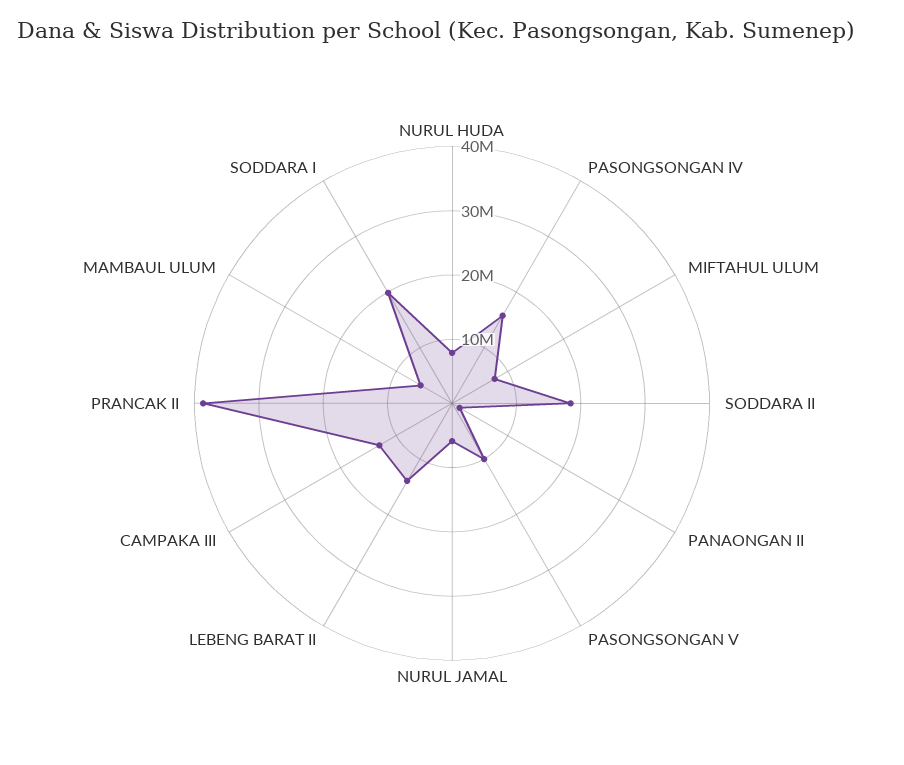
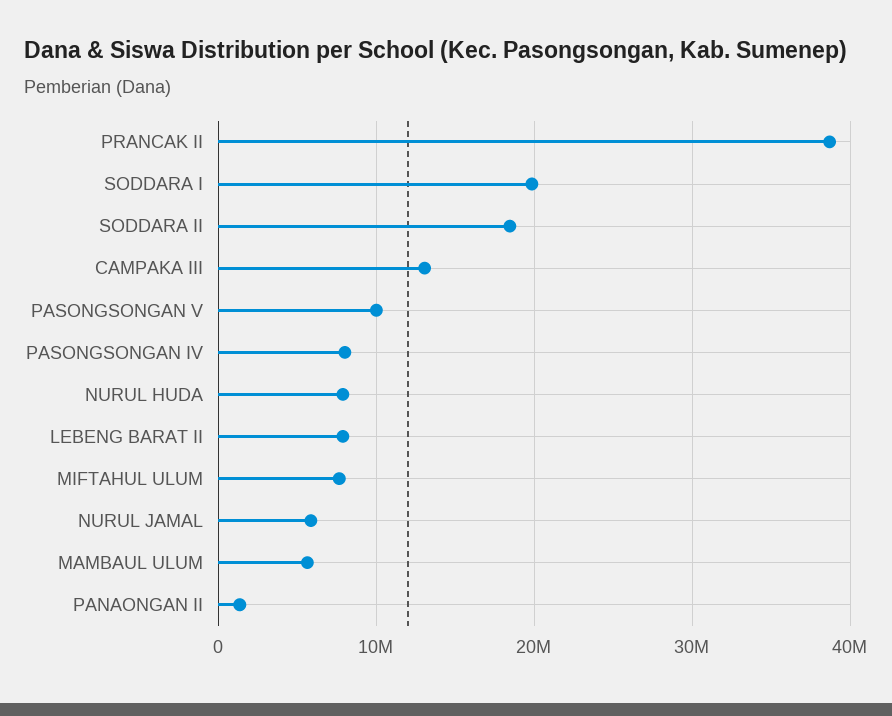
  {
    "NURUL HUDA": 8000000,
-   "PASONGSONGAN IV": 16000000,
+   "PASONGSONGAN IV": 8000000,
    "MIFTAHUL ULUM": 8000000,
    "SODDARA II": 18000000,
    "PANAONGAN II": 1000000,
    "PASONGSONGAN V": 10000000,
    "NURUL JAMAL": 6000000,
-   "LEBENG BARAT II": 14000000,
+   "LEBENG BARAT II": 8000000,
    "CAMPAKA III": 13000000,
    "PRANCAK II": 39000000,
    "MAMBAUL ULUM": 6000000,
    "SODDARA I": 20000000
  }

